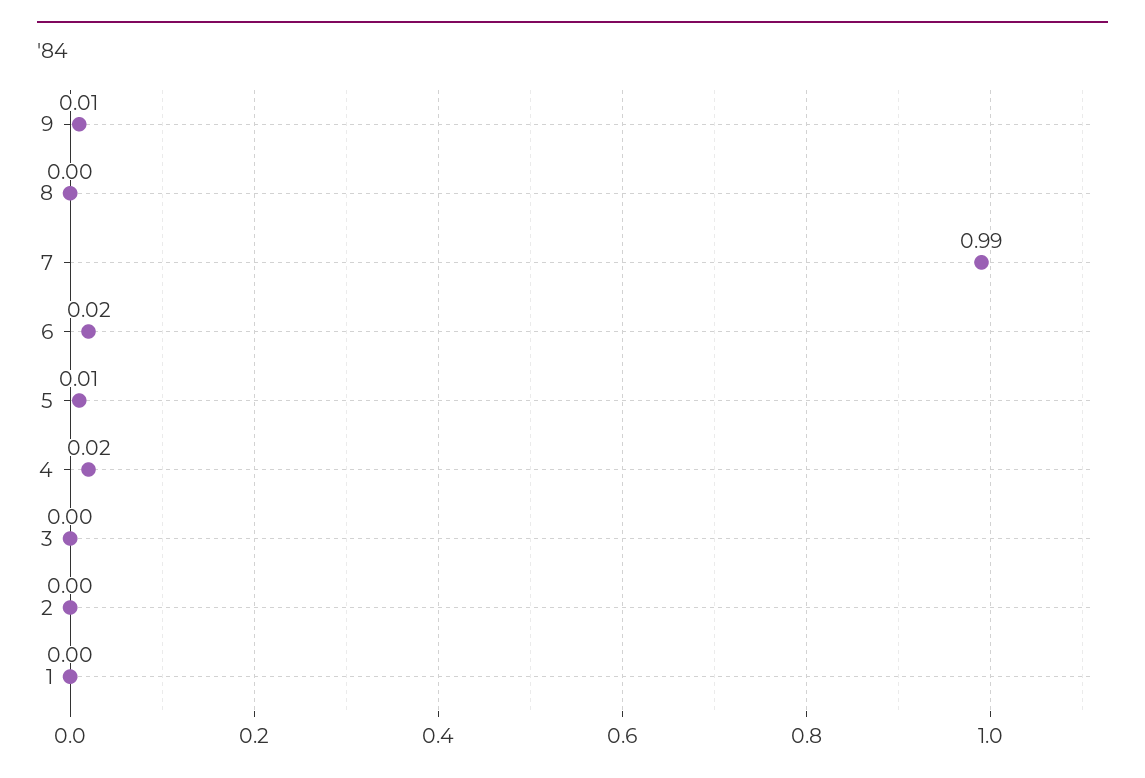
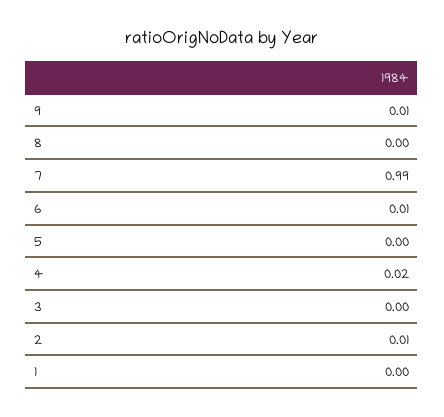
  {
    "9": 0.01,
    "8": 0,
    "7": 0.99,
-   "6": 0.02,
+   "6": 0.01,
-   "5": 0.01,
+   "5": 0,
    "4": 0.02,
    "3": 0,
-   "2": 0,
+   "2": 0.01,
    "1": 0
  }

